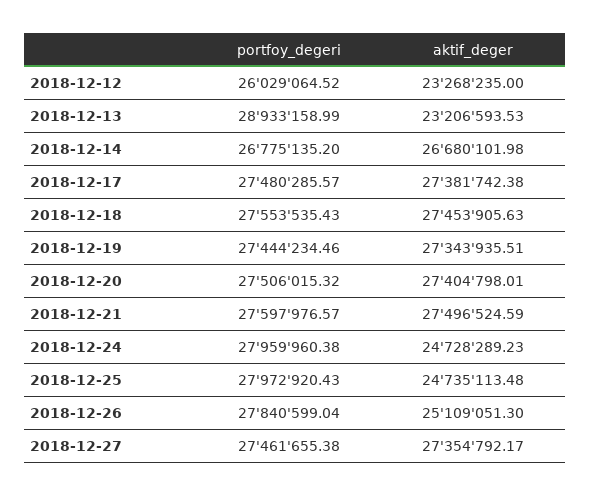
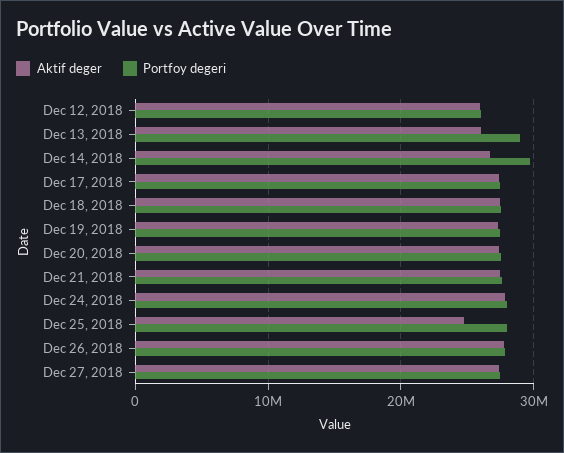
  {
    "portfoy_degeri": {
      "2018-12-12": 26029064.52,
      "2018-12-13": 28933158.99,
-     "2018-12-14": 26775135.2,
+     "2018-12-14": 30000000,
      "2018-12-17": 27480285.57,
      "2018-12-18": 27553535.43,
      "2018-12-19": 27444234.46,
      "2018-12-20": 27506015.32,
      "2018-12-21": 27597976.57,
      "2018-12-24": 27959960.38,
      "2018-12-25": 27972920.43,
      "2018-12-26": 27840599.04,
      "2018-12-27": 27461655.38
    },
    "aktif_deger": {
-     "2018-12-12": 23268235,
+     "2018-12-12": 26000000,
-     "2018-12-13": 23206593.53,
+     "2018-12-13": 26000000,
      "2018-12-14": 26680101.98,
      "2018-12-17": 27381742.38,
      "2018-12-18": 27453905.63,
      "2018-12-19": 27343935.51,
      "2018-12-20": 27404798.01,
      "2018-12-21": 27496524.59,
-     "2018-12-24": 24728289.23,
+     "2018-12-24": 28000000,
      "2018-12-25": 24735113.48,
-     "2018-12-26": 25109051.3,
+     "2018-12-26": 28000000,
      "2018-12-27": 27354792.17
    }
  }

